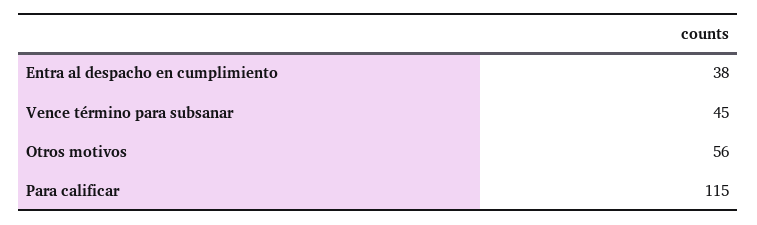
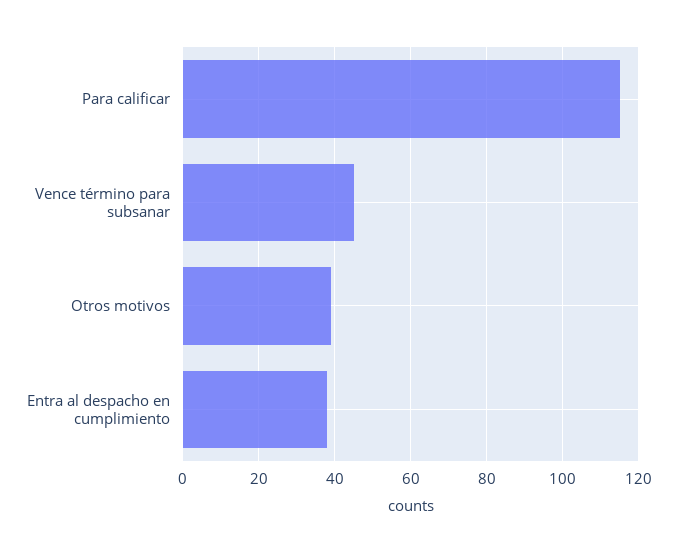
  {
    "Entra al despacho en cumplimiento": 38,
    "Vence término para subsanar": 45,
-   "Otros motivos": 56,
+   "Otros motivos": 40,
    "Para calificar": 115
  }

